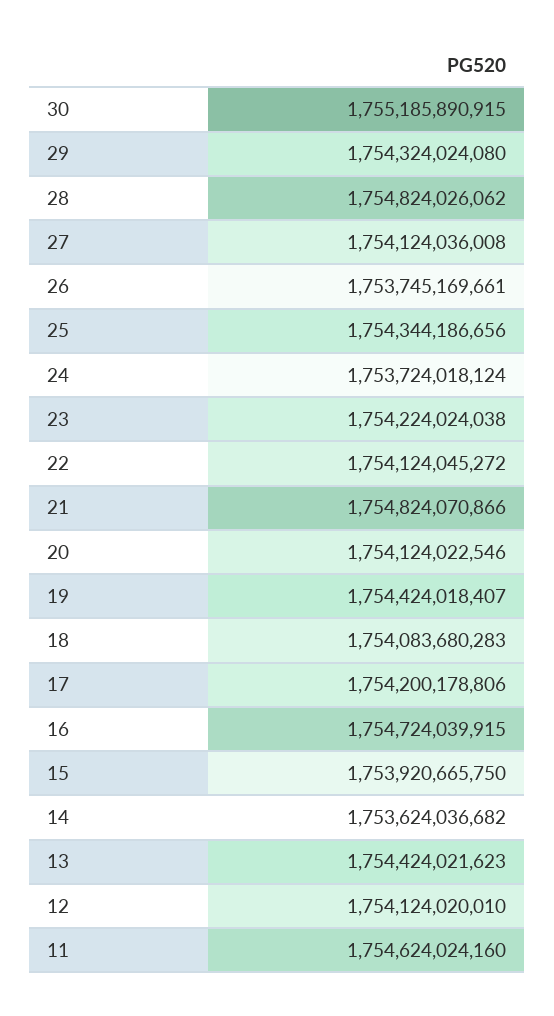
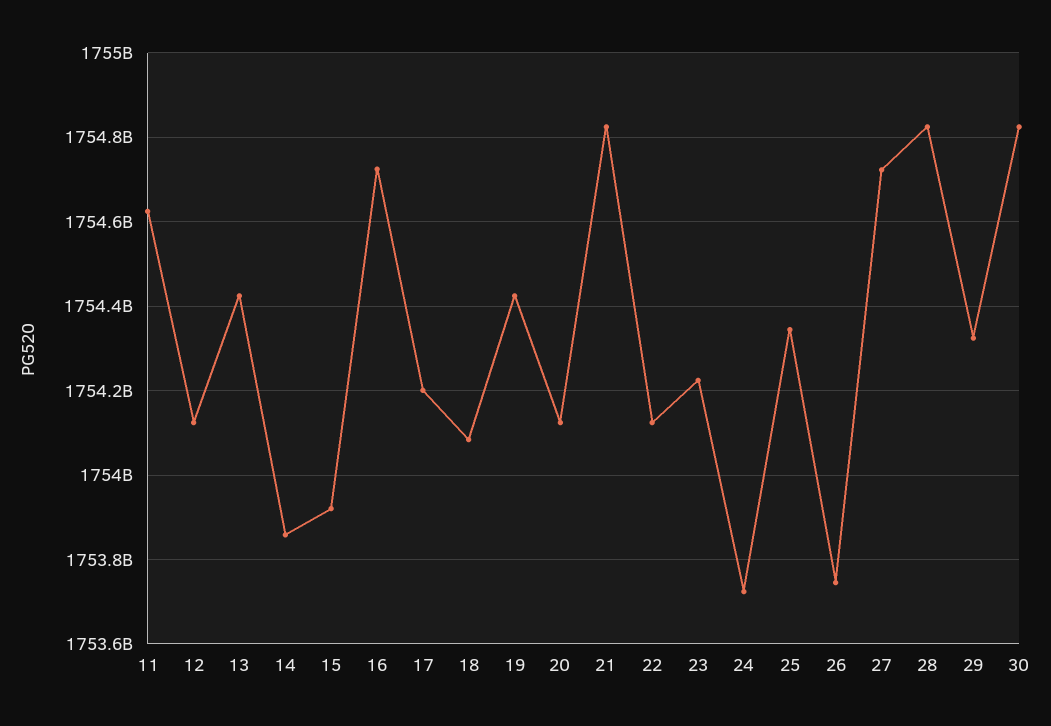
  {
-   "30": 1755185890915,
+   "30": 1754820000000,
    "29": 1754324024080,
    "28": 1754824026062,
-   "27": 1754124036008,
+   "27": 1754720000000,
    "26": 1753745169661,
    "25": 1754344186656,
    "24": 1753724018124,
    "23": 1754224024038,
    "22": 1754124045272,
    "21": 1754824070866,
    "20": 1754124022546,
    "19": 1754424018407,
    "18": 1754083680283,
    "17": 1754200178806,
    "16": 1754724039915,
    "15": 1753920665750,
-   "14": 1753624036682,
+   "14": 1753860000000,
    "13": 1754424021623,
    "12": 1754124020010,
    "11": 1754624024160
  }

